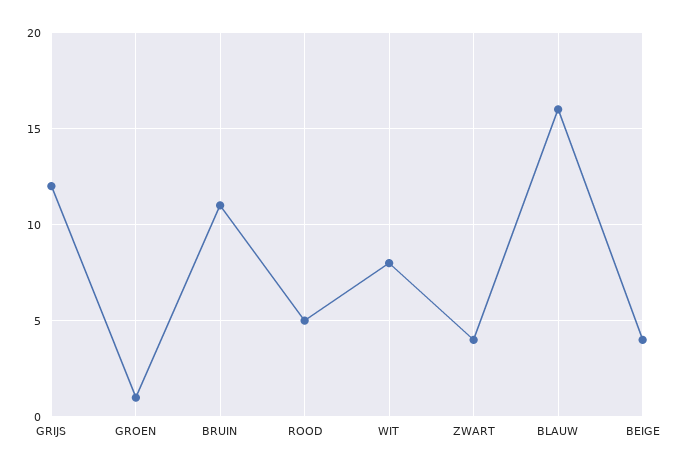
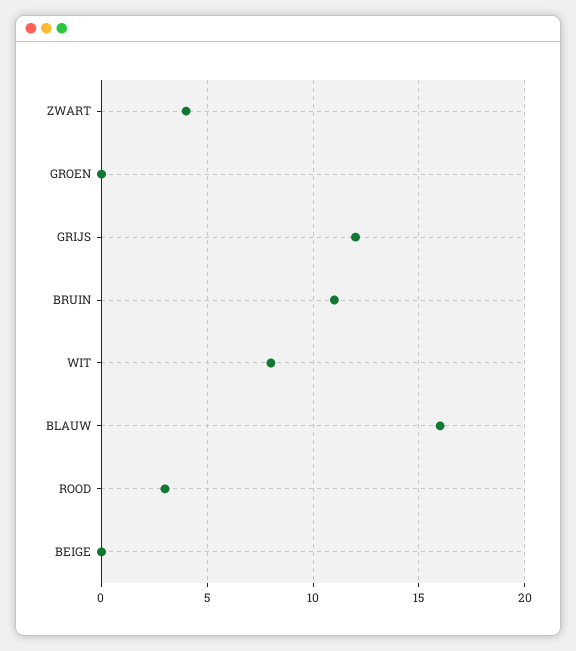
  {
    "GRIJS": 12,
-   "GROEN": 1,
+   "GROEN": 0,
    "BRUIN": 11,
-   "ROOD": 5,
+   "ROOD": 3,
    "WIT": 8,
    "ZWART": 4,
    "BLAUW": 16,
-   "BEIGE": 4
+   "BEIGE": 0
  }

